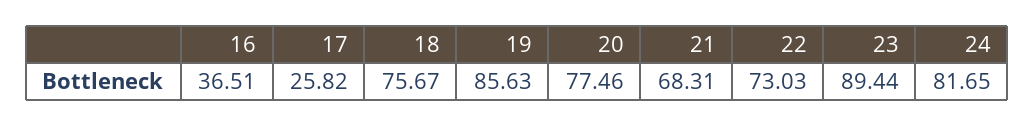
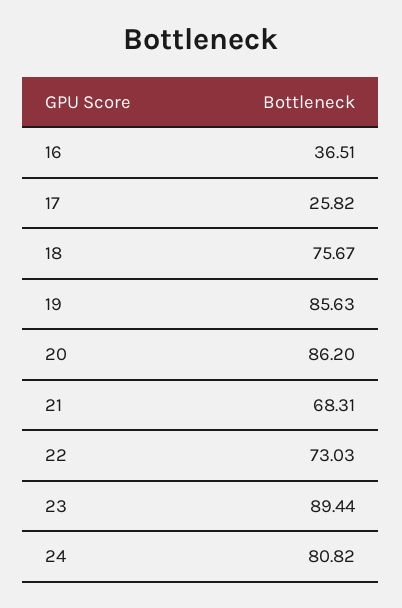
  {
    "16": 36.51,
    "17": 25.82,
    "18": 75.67,
    "19": 85.63,
-   "20": 77.46,
+   "20": 86.2,
    "21": 68.31,
    "22": 73.03,
    "23": 89.44,
-   "24": 81.65
+   "24": 80.82
  }

